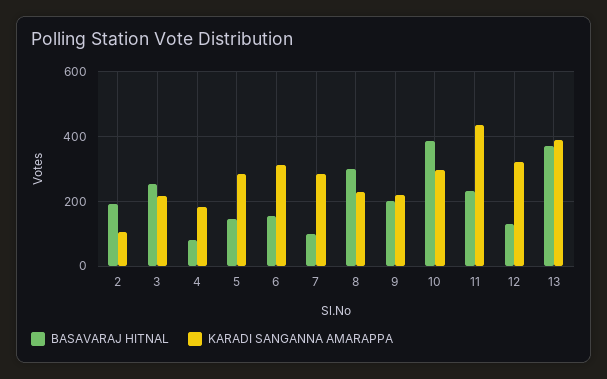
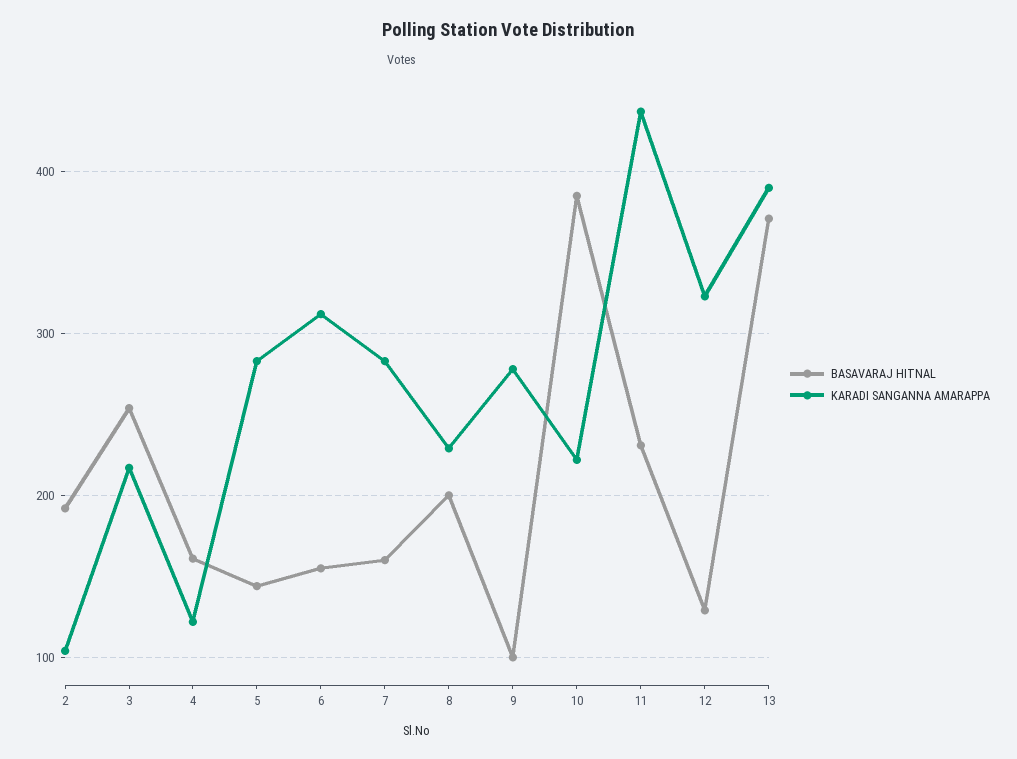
  {
    "BASAVARAJ HITNAL": {
      "2": 190,
      "3": 250,
-     "4": 80,
+     "4": 160,
      "5": 140,
      "6": 160,
-     "7": 100,
+     "7": 160,
-     "8": 300,
+     "8": 200,
-     "9": 200,
+     "9": 100,
      "10": 390,
      "11": 230,
      "12": 130,
      "13": 370
    },
    "KARADI SANGANNA AMARAPPA": {
      "2": 100,
      "3": 220,
-     "4": 180,
+     "4": 120,
      "5": 280,
      "6": 310,
      "7": 280,
      "8": 230,
-     "9": 220,
+     "9": 280,
-     "10": 300,
+     "10": 220,
      "11": 440,
      "12": 320,
      "13": 390
    }
  }

